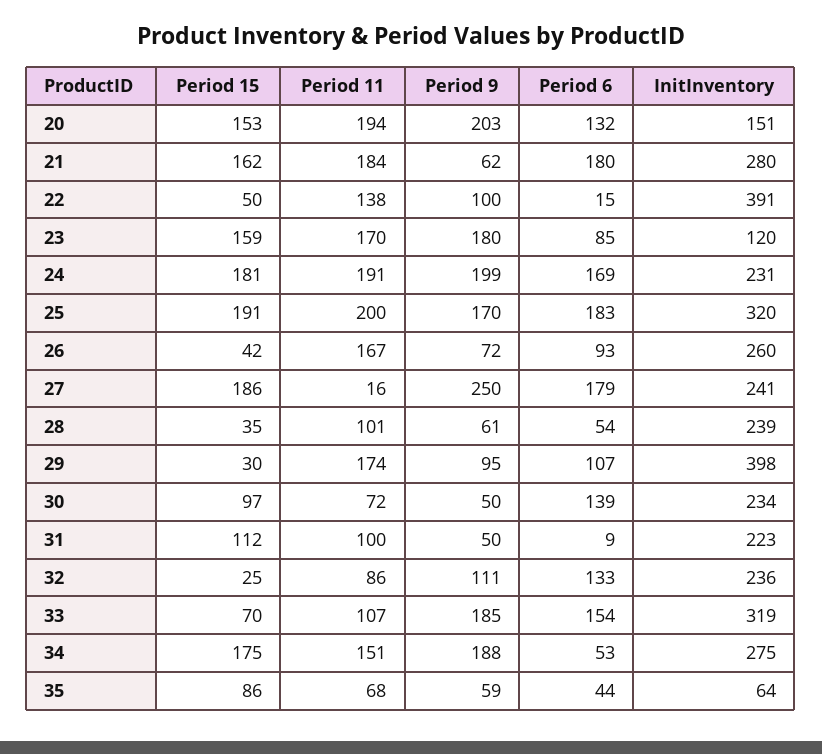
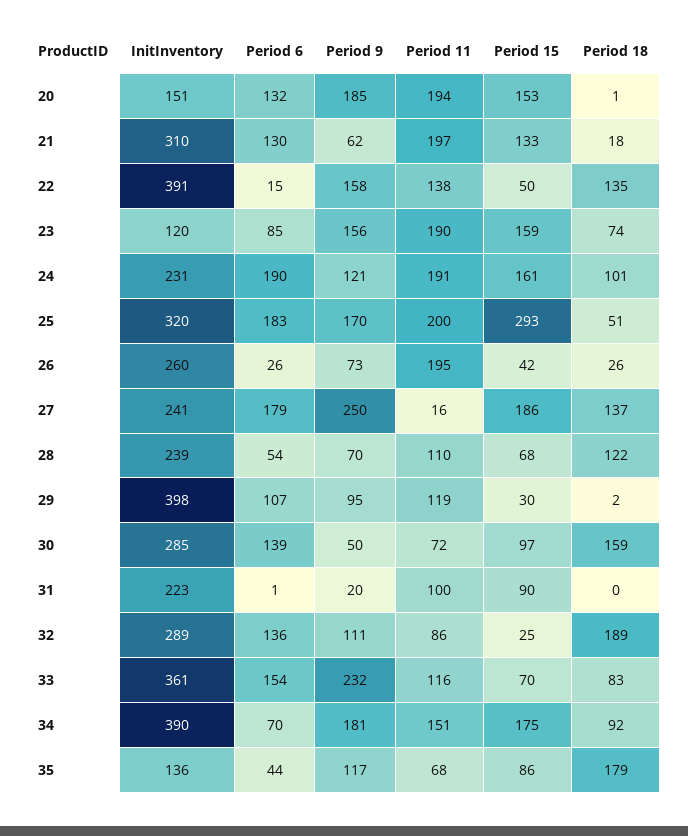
  {
    "Period 15": {
      "20": 153,
-     "21": 162,
+     "21": 133,
      "22": 50,
      "23": 159,
-     "24": 181,
+     "24": 161,
-     "25": 191,
+     "25": 293,
      "26": 42,
      "27": 186,
-     "28": 35,
+     "28": 68,
      "29": 30,
      "30": 97,
-     "31": 112,
+     "31": 90,
      "32": 25,
      "33": 70,
      "34": 175,
      "35": 86
    },
    "Period 11": {
      "20": 194,
-     "21": 184,
+     "21": 197,
      "22": 138,
-     "23": 170,
+     "23": 190,
      "24": 191,
      "25": 200,
-     "26": 167,
+     "26": 195,
      "27": 16,
-     "28": 101,
+     "28": 110,
-     "29": 174,
+     "29": 119,
      "30": 72,
      "31": 100,
      "32": 86,
-     "33": 107,
+     "33": 116,
      "34": 151,
      "35": 68
    },
    "Period 9": {
-     "20": 203,
+     "20": 185,
      "21": 62,
-     "22": 100,
+     "22": 158,
-     "23": 180,
+     "23": 156,
-     "24": 199,
+     "24": 121,
      "25": 170,
-     "26": 72,
+     "26": 73,
      "27": 250,
-     "28": 61,
+     "28": 70,
      "29": 95,
      "30": 50,
-     "31": 50,
+     "31": 20,
      "32": 111,
-     "33": 185,
+     "33": 232,
-     "34": 188,
+     "34": 181,
-     "35": 59
+     "35": 117
    },
    "Period 6": {
      "20": 132,
-     "21": 180,
+     "21": 130,
      "22": 15,
      "23": 85,
-     "24": 169,
+     "24": 190,
      "25": 183,
-     "26": 93,
+     "26": 26,
      "27": 179,
      "28": 54,
      "29": 107,
      "30": 139,
-     "31": 9,
+     "31": 1,
-     "32": 133,
+     "32": 136,
      "33": 154,
-     "34": 53,
+     "34": 70,
      "35": 44
    },
    "InitInventory": {
      "20": 151,
-     "21": 280,
+     "21": 310,
      "22": 391,
      "23": 120,
      "24": 231,
      "25": 320,
      "26": 260,
      "27": 241,
      "28": 239,
      "29": 398,
-     "30": 234,
+     "30": 285,
      "31": 223,
-     "32": 236,
+     "32": 289,
-     "33": 319,
+     "33": 361,
-     "34": 275,
+     "34": 390,
-     "35": 64
+     "35": 136
-   }
+   },
+   "Period 18": {
+     "20": 1,
+     "21": 18,
+     "22": 135,
+     "23": 74,
+     "24": 101,
+     "25": 51,
+     "26": 26,
+     "27": 137,
+     "28": 122,
+     "29": 2,
+     "30": 159,
+     "31": 0,
+     "32": 189,
+     "33": 83,
+     "34": 92,
+     "35": 179
+   }
  }

